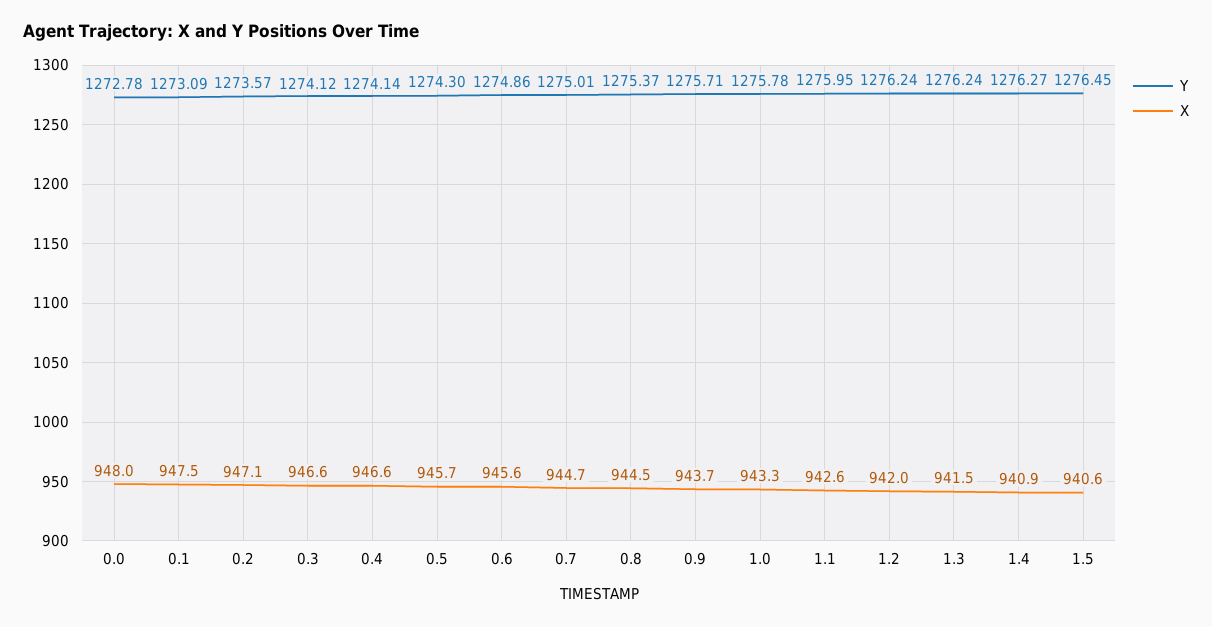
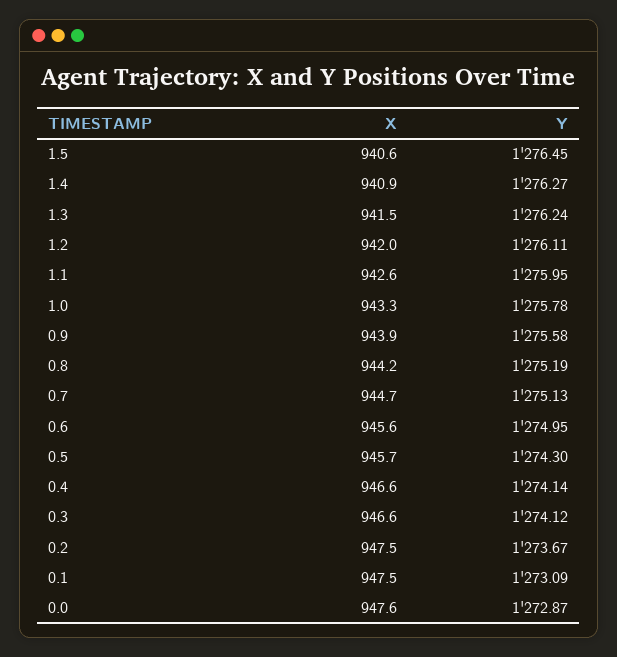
  {
    "Y": {
-     "0.0": 1272.78,
+     "0.0": 1272.87,
      "0.1": 1273.09,
-     "0.2": 1273.57,
+     "0.2": 1273.67,
      "0.3": 1274.12,
      "0.4": 1274.14,
      "0.5": 1274.3,
-     "0.6": 1274.86,
+     "0.6": 1274.95,
-     "0.7": 1275.01,
+     "0.7": 1275.13,
-     "0.8": 1275.37,
+     "0.8": 1275.19,
-     "0.9": 1275.71,
+     "0.9": 1275.58,
      "1.0": 1275.78,
      "1.1": 1275.95,
-     "1.2": 1276.24,
+     "1.2": 1276.11,
      "1.3": 1276.24,
      "1.4": 1276.27,
      "1.5": 1276.45
    },
    "X": {
-     "0.0": 948,
+     "0.0": 947.6,
      "0.1": 947.5,
-     "0.2": 947.1,
+     "0.2": 947.5,
      "0.3": 946.6,
      "0.4": 946.6,
      "0.5": 945.7,
      "0.6": 945.6,
      "0.7": 944.7,
-     "0.8": 944.5,
+     "0.8": 944.2,
-     "0.9": 943.7,
+     "0.9": 943.9,
      "1.0": 943.3,
      "1.1": 942.6,
      "1.2": 942,
      "1.3": 941.5,
      "1.4": 940.9,
      "1.5": 940.6
    }
  }

